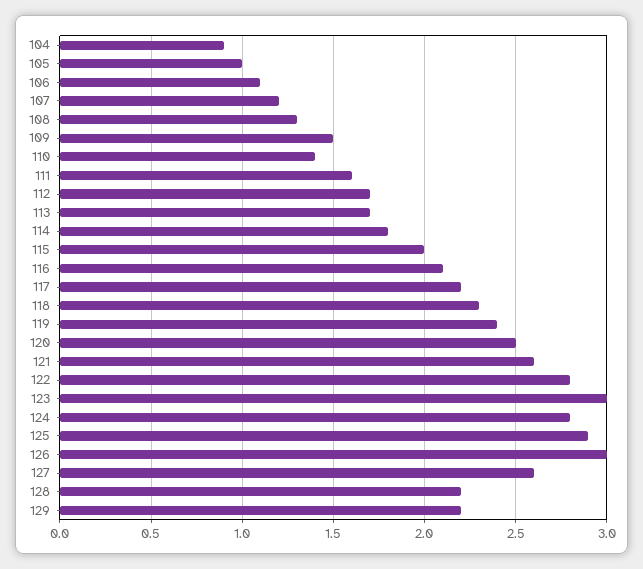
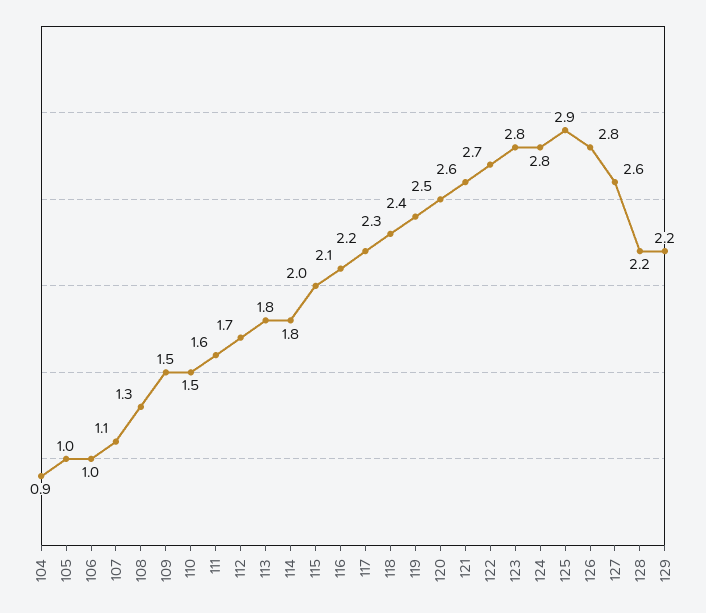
  {
    "104": 0.9,
    "105": 1,
-   "106": 1.1,
+   "106": 1,
-   "107": 1.2,
+   "107": 1.1,
    "108": 1.3,
    "109": 1.5,
-   "110": 1.4,
+   "110": 1.5,
    "111": 1.6,
    "112": 1.7,
-   "113": 1.7,
+   "113": 1.8,
    "114": 1.8,
    "115": 2,
    "116": 2.1,
    "117": 2.2,
    "118": 2.3,
    "119": 2.4,
    "120": 2.5,
    "121": 2.6,
-   "122": 2.8,
+   "122": 2.7,
-   "123": 3,
+   "123": 2.8,
    "124": 2.8,
    "125": 2.9,
-   "126": 3,
+   "126": 2.8,
    "127": 2.6,
    "128": 2.2,
    "129": 2.2
  }

